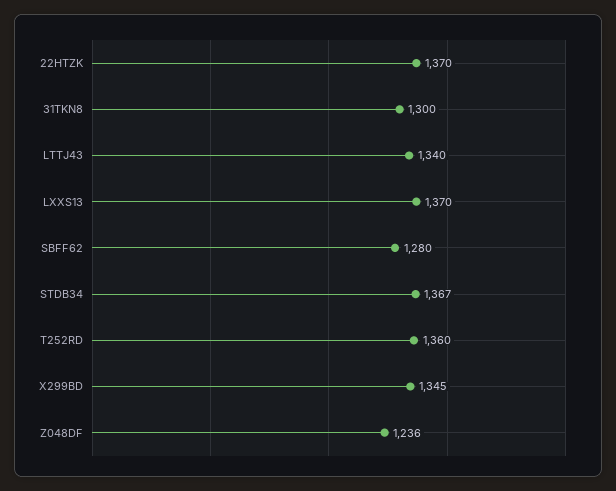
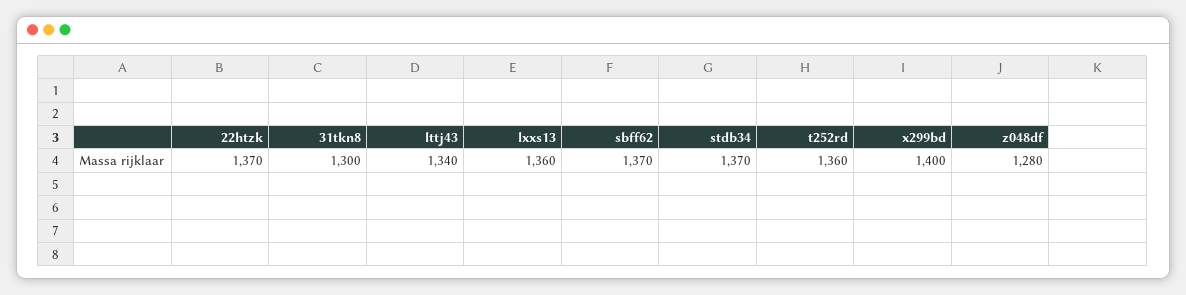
  {
    "22HTZK": 1370,
    "31TKN8": 1300,
    "LTTJ43": 1340,
-   "LXXS13": 1370,
+   "LXXS13": 1360,
-   "SBFF62": 1280,
+   "SBFF62": 1370,
-   "STDB34": 1367,
+   "STDB34": 1370,
    "T252RD": 1360,
-   "X299BD": 1345,
+   "X299BD": 1400,
-   "Z048DF": 1236
+   "Z048DF": 1280
  }

